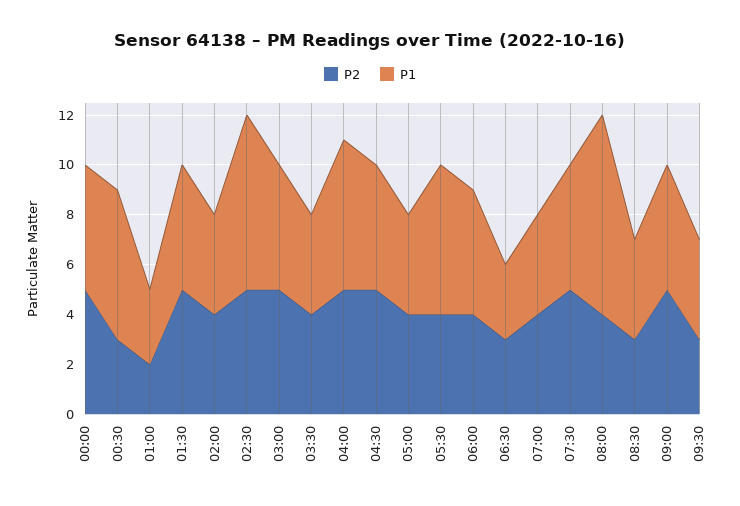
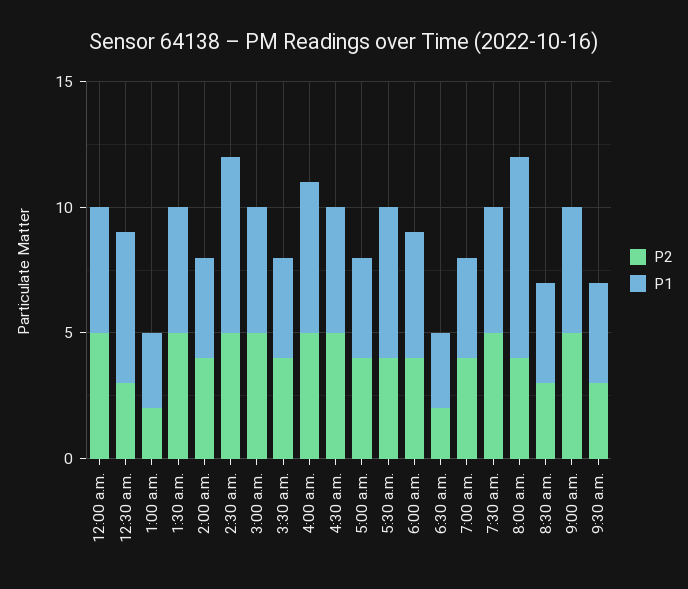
  {
    "P2": {
      "00:00": 5,
      "00:30": 3,
      "01:00": 2,
      "01:30": 5,
      "02:00": 4,
      "02:30": 5,
      "03:00": 5,
      "03:30": 4,
      "04:00": 5,
      "04:30": 5,
      "05:00": 4,
      "05:30": 4,
      "06:00": 4,
-     "06:30": 3,
+     "06:30": 2,
      "07:00": 4,
      "07:30": 5,
      "08:00": 4,
      "08:30": 3,
      "09:00": 5,
      "09:30": 3
    },
    "P1": {
      "00:00": 5,
      "00:30": 6,
      "01:00": 3,
      "01:30": 5,
      "02:00": 4,
      "02:30": 7,
      "03:00": 5,
      "03:30": 4,
      "04:00": 6,
      "04:30": 5,
      "05:00": 4,
      "05:30": 6,
      "06:00": 5,
      "06:30": 3,
      "07:00": 4,
      "07:30": 5,
      "08:00": 8,
      "08:30": 4,
      "09:00": 5,
      "09:30": 4
    }
  }

